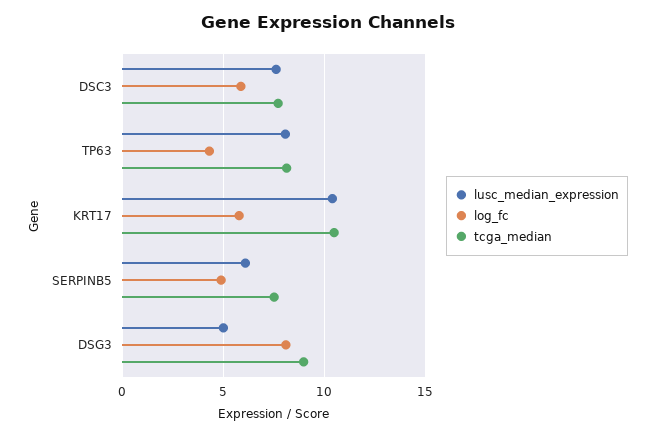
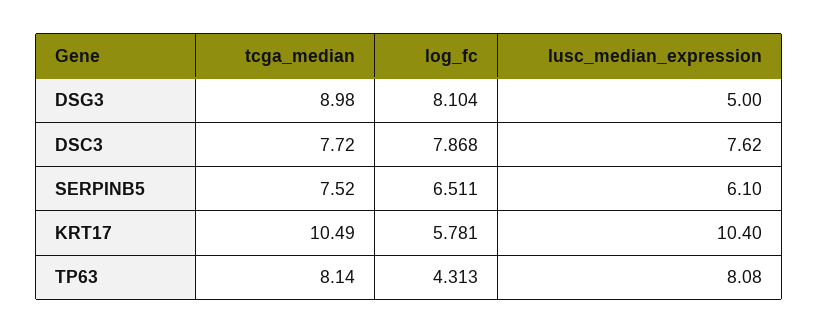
  {
    "lusc_median_expression": {
      "DSC3": 7.62,
      "TP63": 8.08,
      "KRT17": 10.4,
      "SERPINB5": 6.1,
      "DSG3": 5
    },
    "log_fc": {
-     "DSC3": 6,
+     "DSC3": 7.868,
      "TP63": 4.313,
      "KRT17": 5.781,
-     "SERPINB5": 5,
+     "SERPINB5": 6.511,
      "DSG3": 8.104
    },
    "tcga_median": {
      "DSC3": 7.72,
      "TP63": 8.14,
      "KRT17": 10.49,
      "SERPINB5": 7.52,
      "DSG3": 8.98
    }
  }

